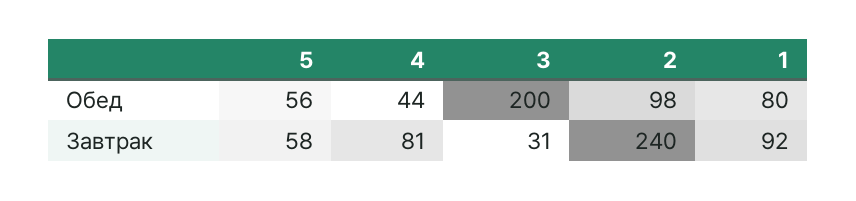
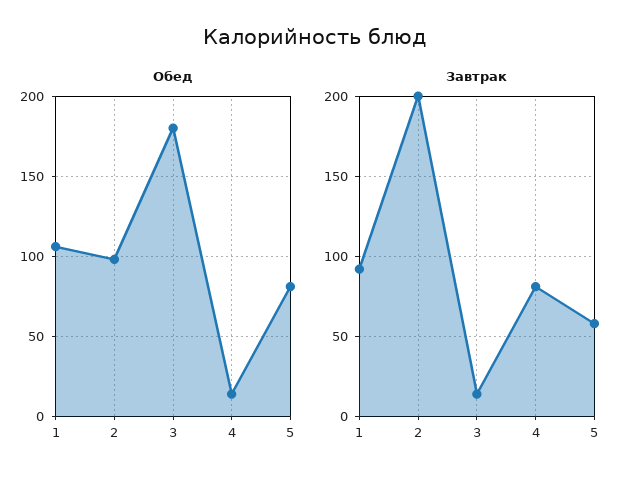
  {
    "Обед": {
-     "5": 56,
+     "5": 80,
-     "4": 44,
+     "4": 15,
-     "3": 200,
+     "3": 180,
      "2": 98,
-     "1": 80
+     "1": 105
    },
    "Завтрак": {
      "5": 58,
      "4": 81,
-     "3": 31,
+     "3": 15,
-     "2": 240,
+     "2": 200,
      "1": 92
    }
  }

